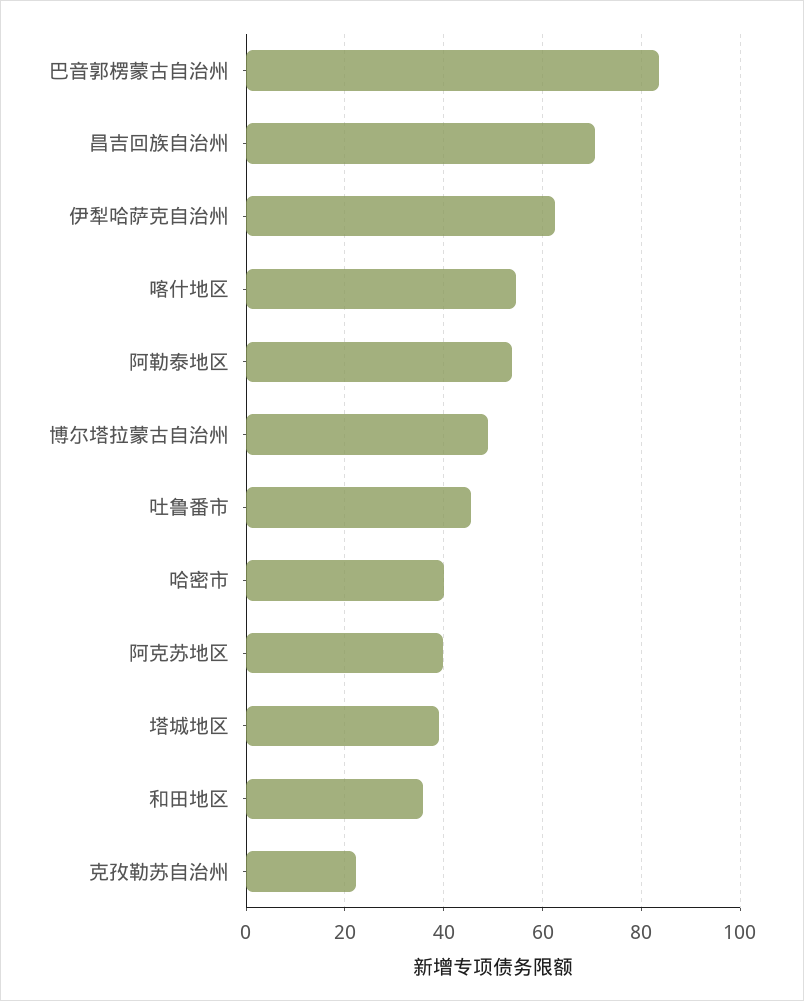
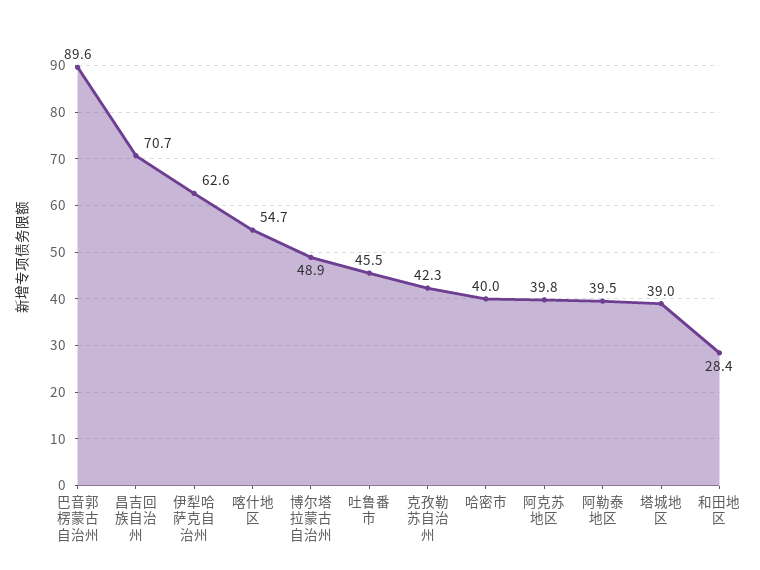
  {
-   "巴音郭楞蒙古自治州": 84,
+   "巴音郭楞蒙古自治州": 89.6,
    "昌吉回族自治州": 70.7,
    "伊犁哈萨克自治州": 62.6,
    "喀什地区": 54.7,
-   "阿勒泰地区": 54,
+   "阿勒泰地区": 39.5,
    "博尔塔拉蒙古自治州": 48.9,
    "吐鲁番市": 45.5,
    "哈密市": 40,
    "阿克苏地区": 39.8,
    "塔城地区": 39,
-   "和田地区": 36,
+   "和田地区": 28.4,
-   "克孜勒苏自治州": 22
+   "克孜勒苏自治州": 42.3
  }

